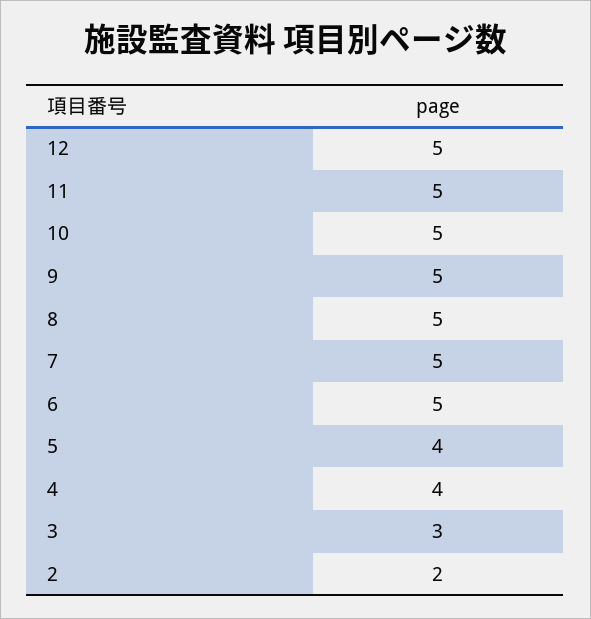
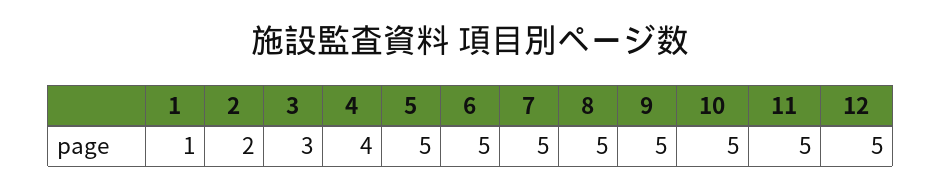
  {
    "12": 5,
    "11": 5,
    "10": 5,
    "9": 5,
    "8": 5,
    "7": 5,
    "6": 5,
-   "5": 4,
+   "5": 5,
    "4": 4,
    "3": 3,
-   "2": 2
+   "2": 2,
+   "1": 1
  }

